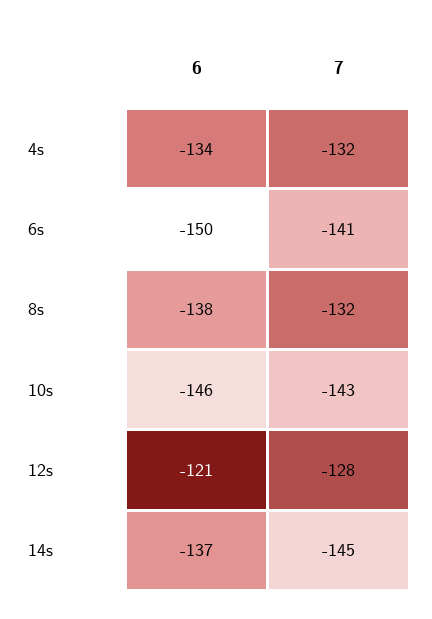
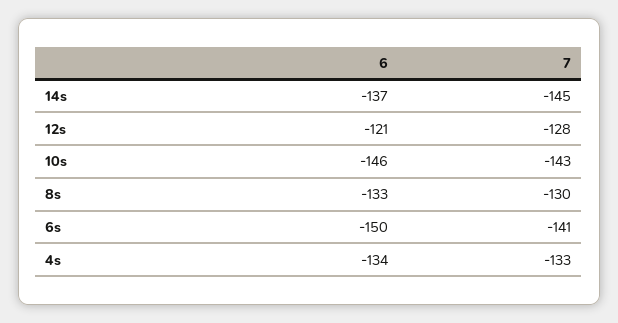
  {
    "6": {
      "4s": -134,
      "6s": -150,
-     "8s": -138,
+     "8s": -133,
      "10s": -146,
      "12s": -121,
      "14s": -137
    },
    "7": {
-     "4s": -132,
+     "4s": -133,
      "6s": -141,
-     "8s": -132,
+     "8s": -130,
      "10s": -143,
      "12s": -128,
      "14s": -145
    }
  }

